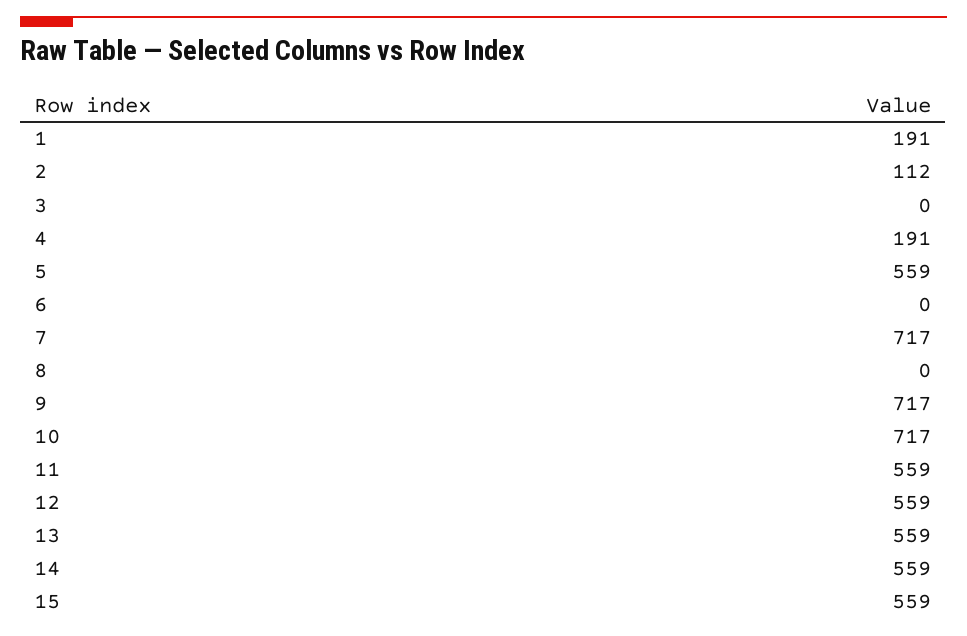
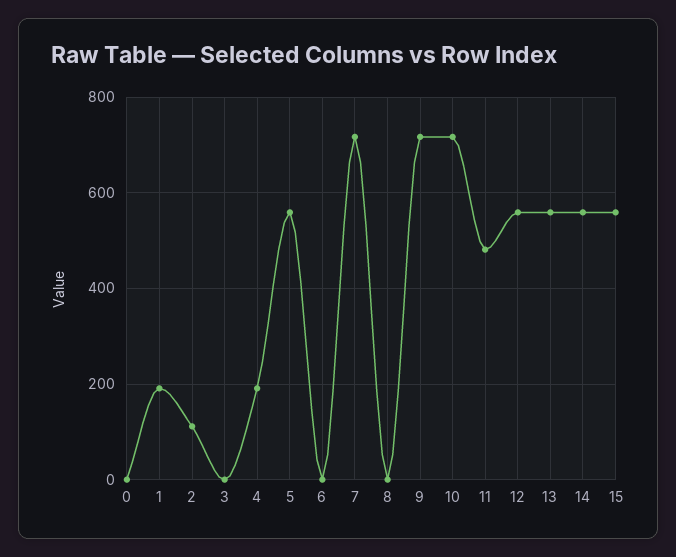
  {
    "1": 191,
    "2": 112,
    "3": 0,
    "4": 191,
    "5": 559,
    "6": 0,
    "7": 717,
    "8": 0,
    "9": 717,
    "10": 717,
-   "11": 559,
+   "11": 480,
    "12": 559,
    "13": 559,
    "14": 559,
-   "15": 559
+   "15": 559,
+   "0": 0
  }

